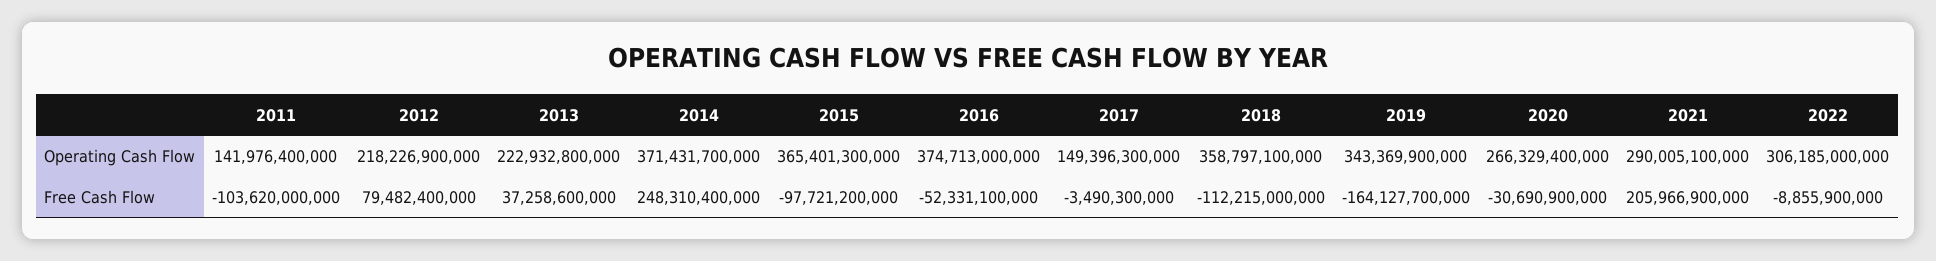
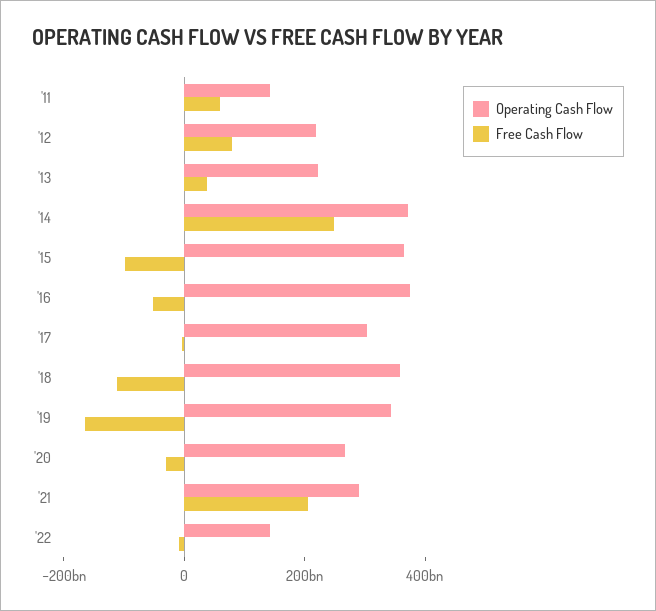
  {
    "Operating Cash Flow": {
      "2011": 141976400000,
      "2012": 218226900000,
      "2013": 222932800000,
      "2014": 371431700000,
      "2015": 365401300000,
      "2016": 374713000000,
-     "2017": 149396300000,
+     "2017": 300000000000,
      "2018": 358797100000,
      "2019": 343369900000,
      "2020": 266329400000,
      "2021": 290005100000,
-     "2022": 306185000000
+     "2022": 150000000000
    },
    "Free Cash Flow": {
-     "2011": -103620000000,
+     "2011": 50000000000,
      "2012": 79482400000,
      "2013": 37258600000,
      "2014": 248310400000,
      "2015": -97721200000,
      "2016": -52331100000,
      "2017": -3490300000,
      "2018": -112215000000,
      "2019": -164127700000,
      "2020": -30690900000,
      "2021": 205966900000,
      "2022": -8855900000
    }
  }

